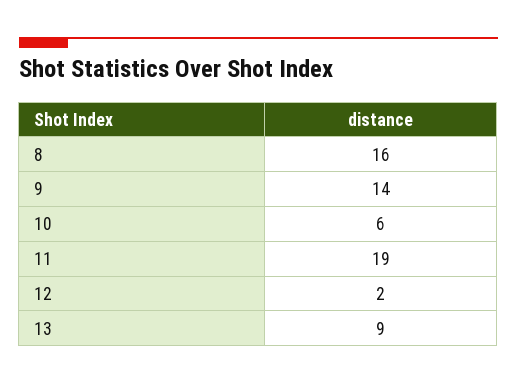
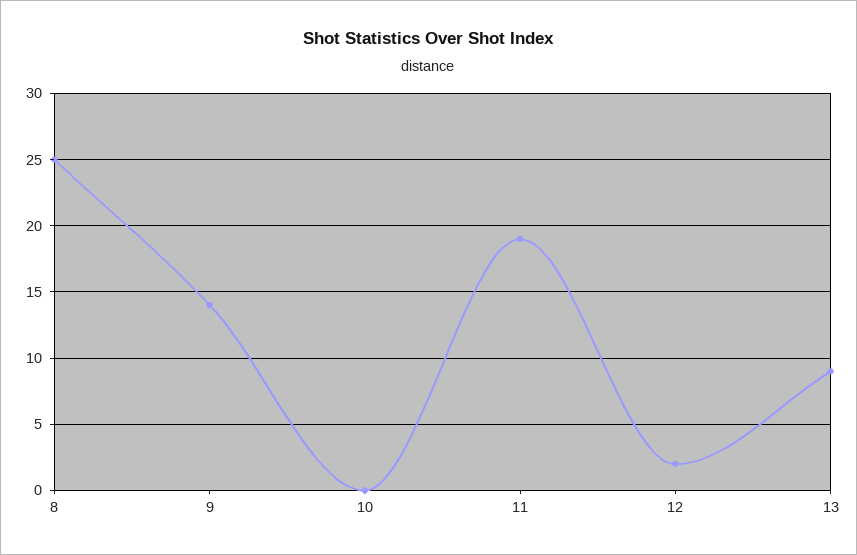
  {
-   "8": 16,
+   "8": 25,
    "9": 14,
-   "10": 6,
+   "10": 0,
    "11": 19,
    "12": 2,
    "13": 9
  }

